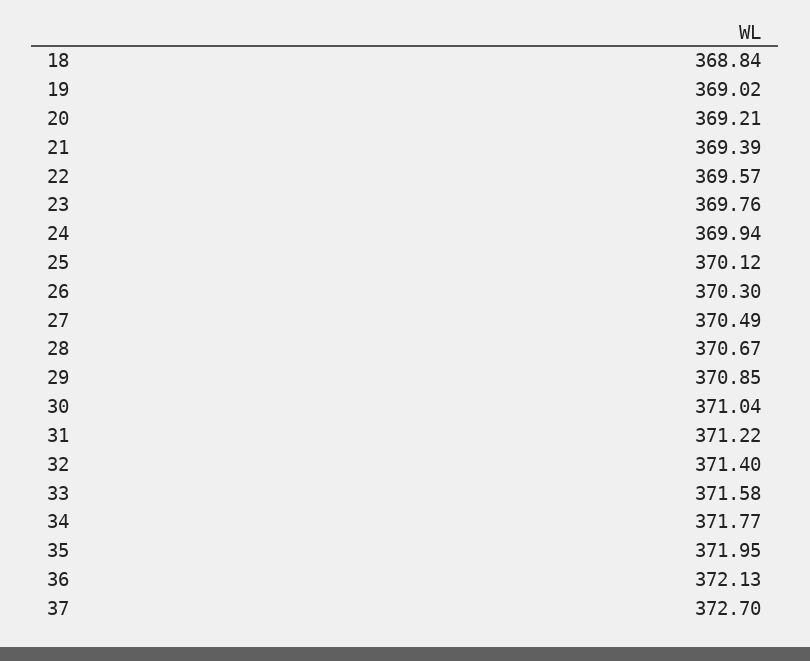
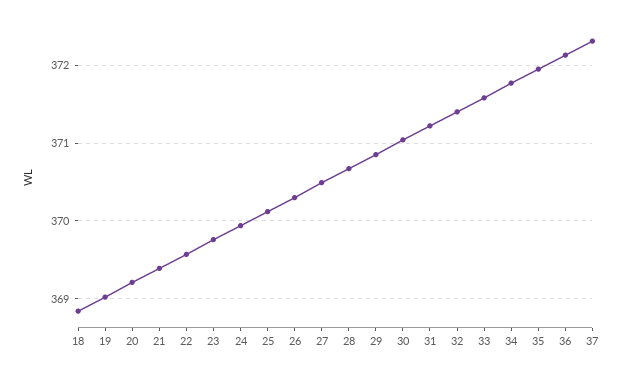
  {
    "18": 368.84,
    "19": 369.02,
    "20": 369.21,
    "21": 369.39,
    "22": 369.57,
    "23": 369.76,
    "24": 369.94,
    "25": 370.12,
    "26": 370.3,
    "27": 370.49,
    "28": 370.67,
    "29": 370.85,
    "30": 371.04,
    "31": 371.22,
    "32": 371.4,
    "33": 371.58,
    "34": 371.77,
    "35": 371.95,
    "36": 372.13,
-   "37": 372.7
+   "37": 372.3
  }

